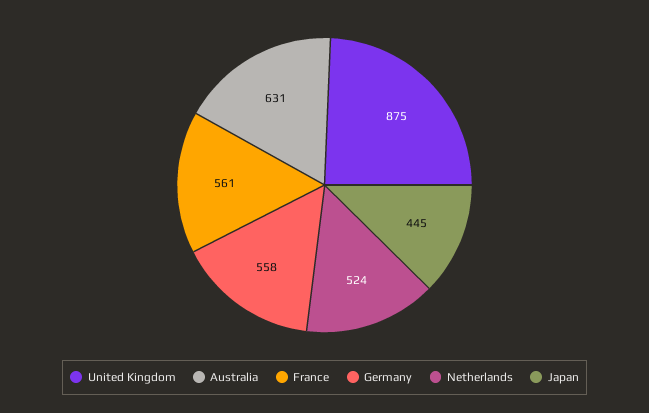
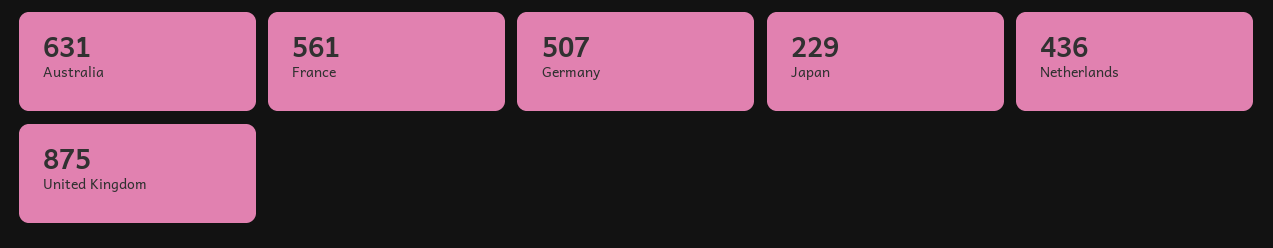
  {
    "United Kingdom": 875,
    "Australia": 631,
    "France": 561,
-   "Germany": 558,
+   "Germany": 507,
-   "Netherlands": 524,
+   "Netherlands": 436,
-   "Japan": 445
+   "Japan": 229
  }

